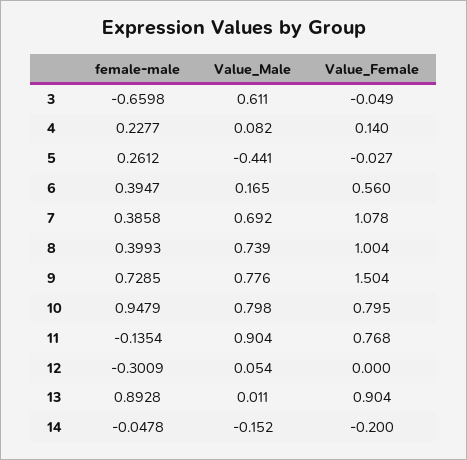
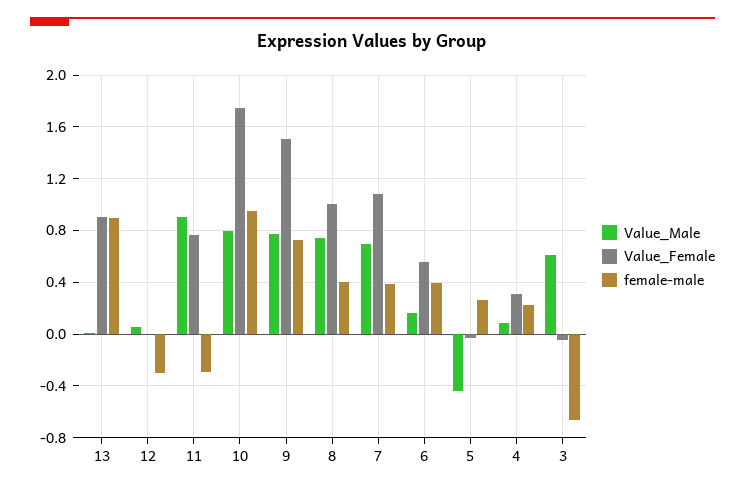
  {
    "female-male": {
      "3": -0.6598,
      "4": 0.2277,
      "5": 0.2612,
      "6": 0.3947,
      "7": 0.3858,
      "8": 0.3993,
      "9": 0.7285,
      "10": 0.9479,
-     "11": -0.1354,
+     "11": -0.3,
      "12": -0.3009,
-     "13": 0.8928,
+     "13": 0.8928
-     "14": -0.0478
    },
    "Value_Male": {
      "3": 0.611,
      "4": 0.082,
      "5": -0.441,
      "6": 0.165,
      "7": 0.692,
      "8": 0.739,
      "9": 0.776,
      "10": 0.798,
      "11": 0.904,
      "12": 0.054,
-     "13": 0.011,
+     "13": 0.011
-     "14": -0.152
    },
    "Value_Female": {
      "3": -0.049,
-     "4": 0.14,
+     "4": 0.3,
      "5": -0.027,
      "6": 0.56,
      "7": 1.078,
      "8": 1.004,
      "9": 1.504,
-     "10": 0.795,
+     "10": 1.75,
      "11": 0.768,
      "12": 0,
-     "13": 0.904,
+     "13": 0.904
-     "14": -0.2
    }
  }

